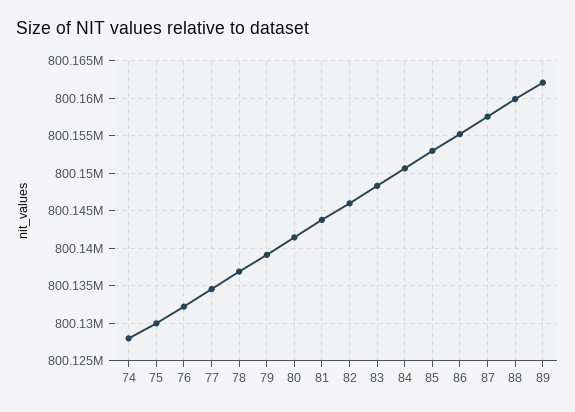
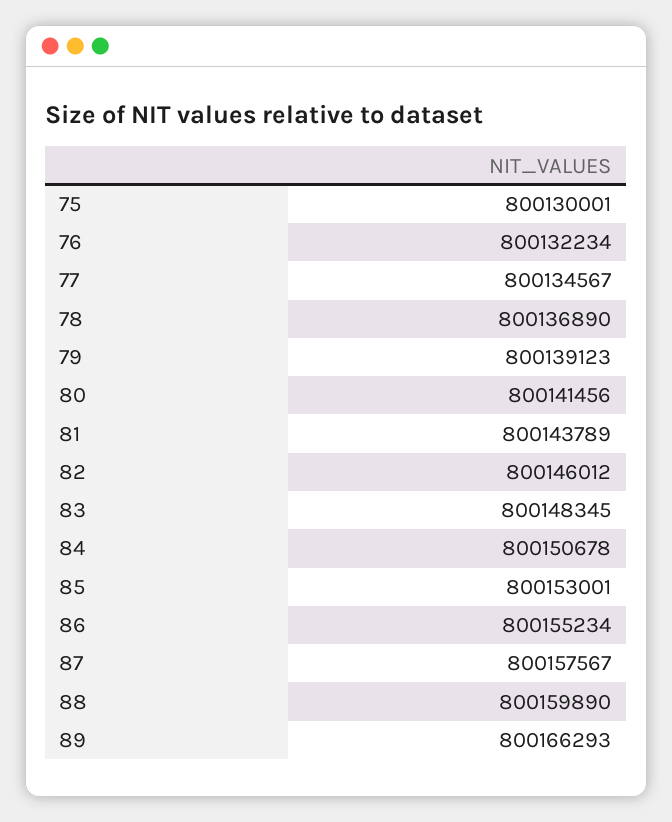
  {
-   "74": 800128000,
    "75": 800130001,
    "76": 800132234,
    "77": 800134567,
    "78": 800136890,
    "79": 800139123,
    "80": 800141456,
    "81": 800143789,
    "82": 800146012,
    "83": 800148345,
    "84": 800150678,
    "85": 800153001,
    "86": 800155234,
    "87": 800157567,
    "88": 800159890,
-   "89": 800162000
+   "89": 800166293
  }

